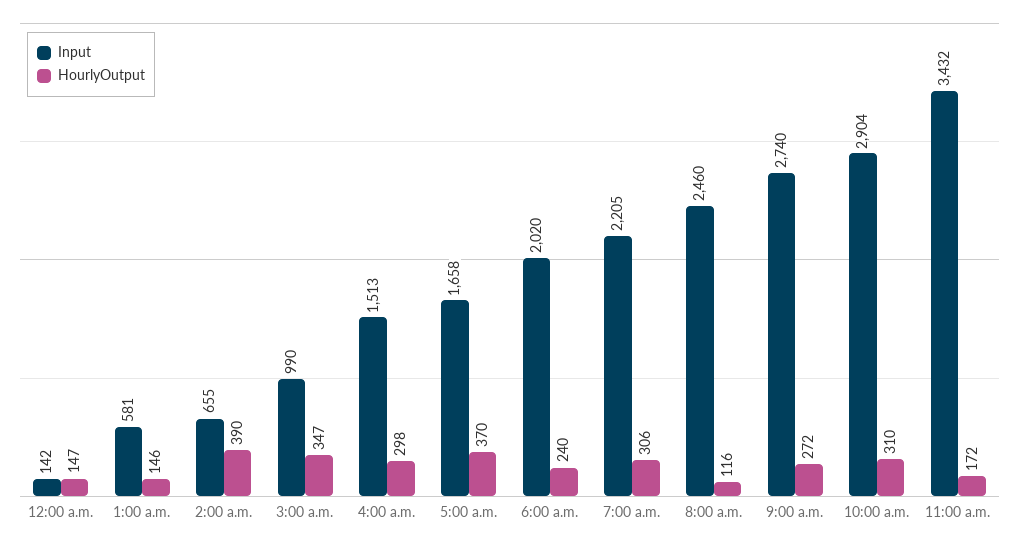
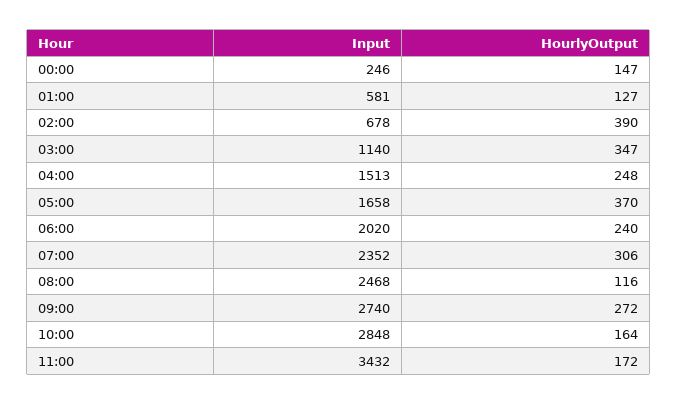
  {
    "Input": {
-     "12:00 a.m.": 142,
+     "12:00 a.m.": 246,
      "1:00 a.m.": 581,
-     "2:00 a.m.": 655,
+     "2:00 a.m.": 678,
-     "3:00 a.m.": 990,
+     "3:00 a.m.": 1140,
      "4:00 a.m.": 1513,
      "5:00 a.m.": 1658,
      "6:00 a.m.": 2020,
-     "7:00 a.m.": 2205,
+     "7:00 a.m.": 2352,
-     "8:00 a.m.": 2460,
+     "8:00 a.m.": 2468,
      "9:00 a.m.": 2740,
-     "10:00 a.m.": 2904,
+     "10:00 a.m.": 2848,
      "11:00 a.m.": 3432
    },
    "HourlyOutput": {
      "12:00 a.m.": 147,
-     "1:00 a.m.": 146,
+     "1:00 a.m.": 127,
      "2:00 a.m.": 390,
      "3:00 a.m.": 347,
-     "4:00 a.m.": 298,
+     "4:00 a.m.": 248,
      "5:00 a.m.": 370,
      "6:00 a.m.": 240,
      "7:00 a.m.": 306,
      "8:00 a.m.": 116,
      "9:00 a.m.": 272,
-     "10:00 a.m.": 310,
+     "10:00 a.m.": 164,
      "11:00 a.m.": 172
    }
  }

